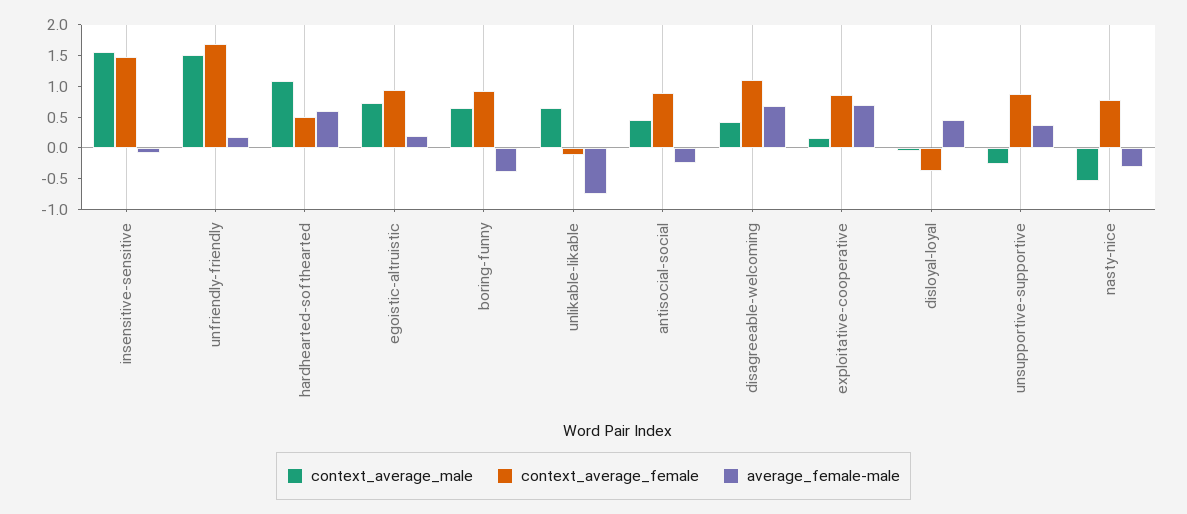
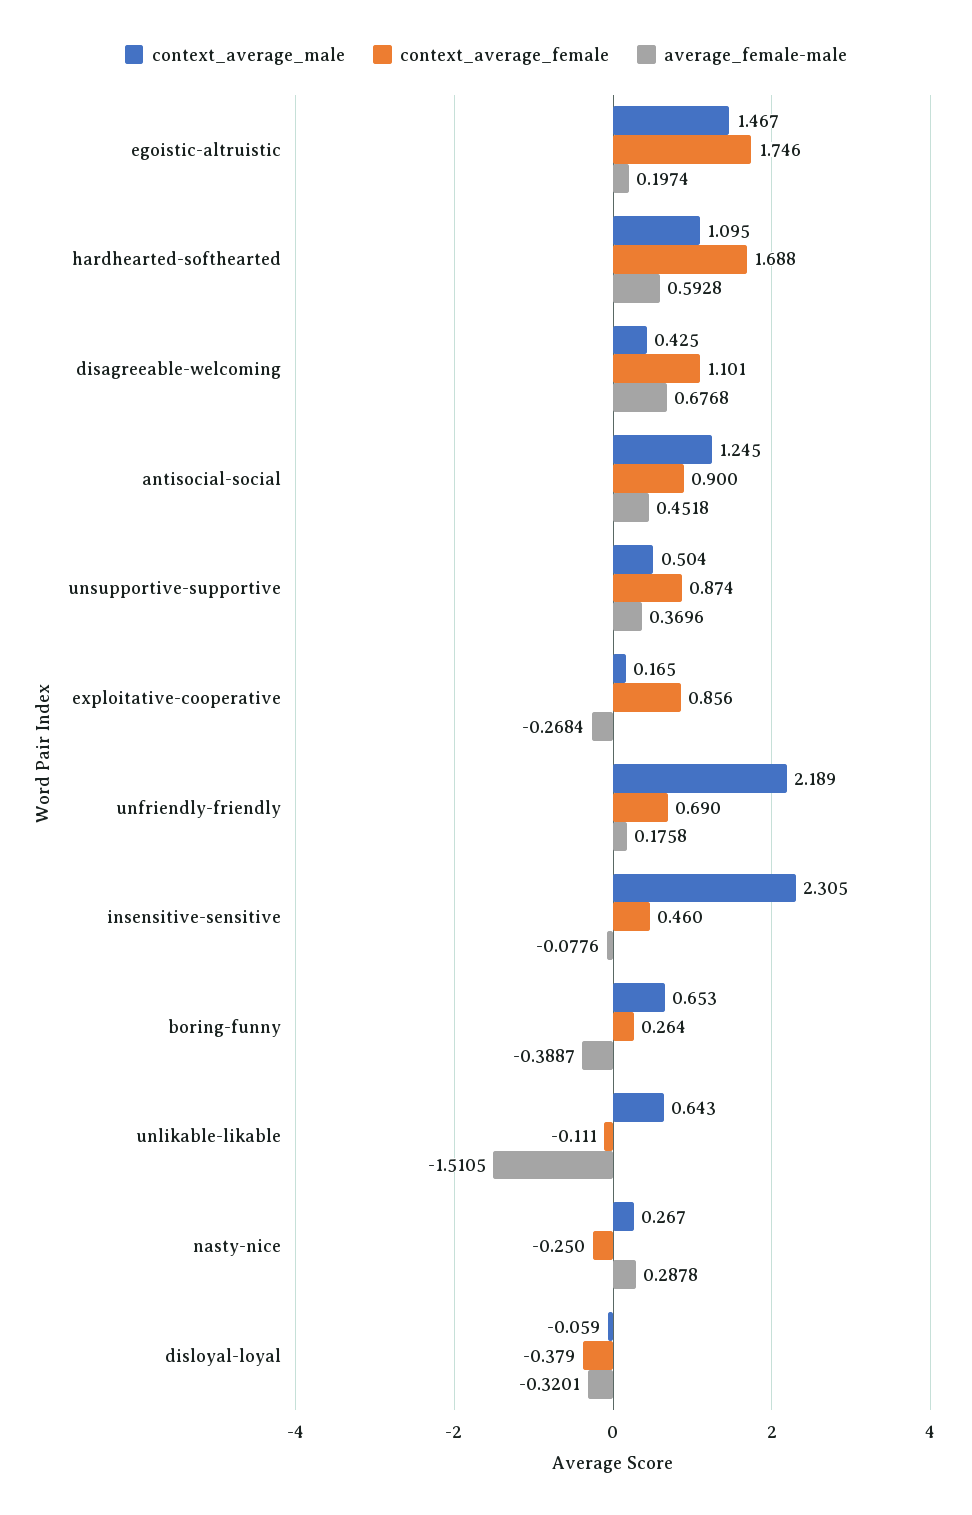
  {
    "context_average_male": {
-     "insensitive-sensitive": 1.5,
+     "insensitive-sensitive": 2.305,
-     "unfriendly-friendly": 1.5,
+     "unfriendly-friendly": 2.189,
      "hardhearted-softhearted": 1.095,
-     "egoistic-altruistic": 0.75,
+     "egoistic-altruistic": 1.467,
      "boring-funny": 0.653,
      "unlikable-likable": 0.643,
-     "antisocial-social": 0.5,
+     "antisocial-social": 1.245,
      "disagreeable-welcoming": 0.425,
      "exploitative-cooperative": 0.165,
      "disloyal-loyal": -0.059,
-     "unsupportive-supportive": -0.25,
+     "unsupportive-supportive": 0.504,
-     "nasty-nice": -0.5
+     "nasty-nice": 0.267
    },
    "context_average_female": {
-     "insensitive-sensitive": 1.5,
+     "insensitive-sensitive": 0.46,
-     "unfriendly-friendly": 1.75,
+     "unfriendly-friendly": 0.69,
-     "hardhearted-softhearted": 0.5,
+     "hardhearted-softhearted": 1.688,
-     "egoistic-altruistic": 1,
+     "egoistic-altruistic": 1.746,
-     "boring-funny": 1,
+     "boring-funny": 0.264,
      "unlikable-likable": -0.111,
      "antisocial-social": 0.9,
      "disagreeable-welcoming": 1.101,
      "exploitative-cooperative": 0.856,
      "disloyal-loyal": -0.379,
      "unsupportive-supportive": 0.874,
-     "nasty-nice": 0.75
+     "nasty-nice": -0.25
    },
    "average_female-male": {
      "insensitive-sensitive": -0.0776,
      "unfriendly-friendly": 0.1758,
      "hardhearted-softhearted": 0.5928,
      "egoistic-altruistic": 0.1974,
      "boring-funny": -0.3887,
-     "unlikable-likable": -0.75,
+     "unlikable-likable": -1.5105,
-     "antisocial-social": -0.25,
+     "antisocial-social": 0.4518,
      "disagreeable-welcoming": 0.6768,
-     "exploitative-cooperative": 0.75,
+     "exploitative-cooperative": -0.2684,
-     "disloyal-loyal": 0.5,
+     "disloyal-loyal": -0.3201,
      "unsupportive-supportive": 0.3696,
-     "nasty-nice": -0.25
+     "nasty-nice": 0.2878
    }
  }

